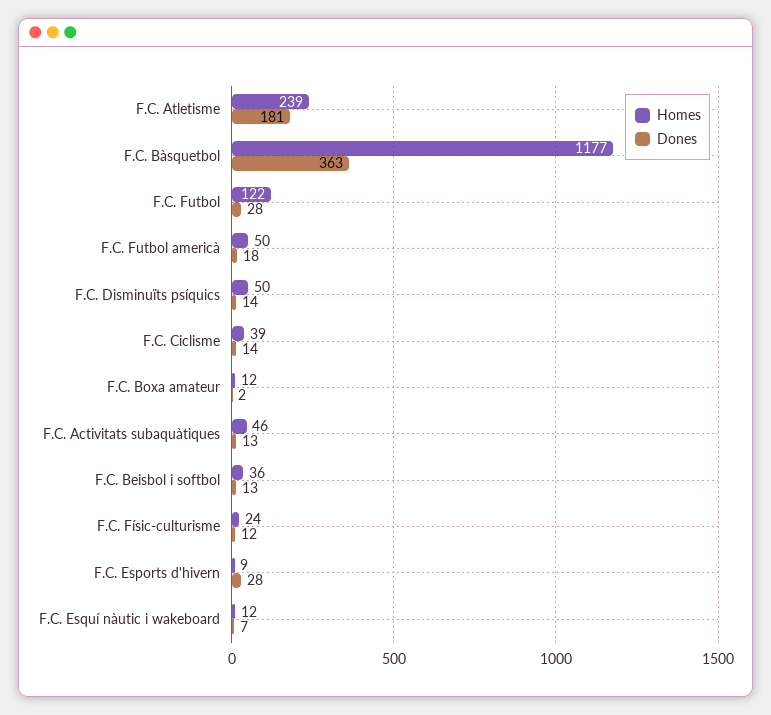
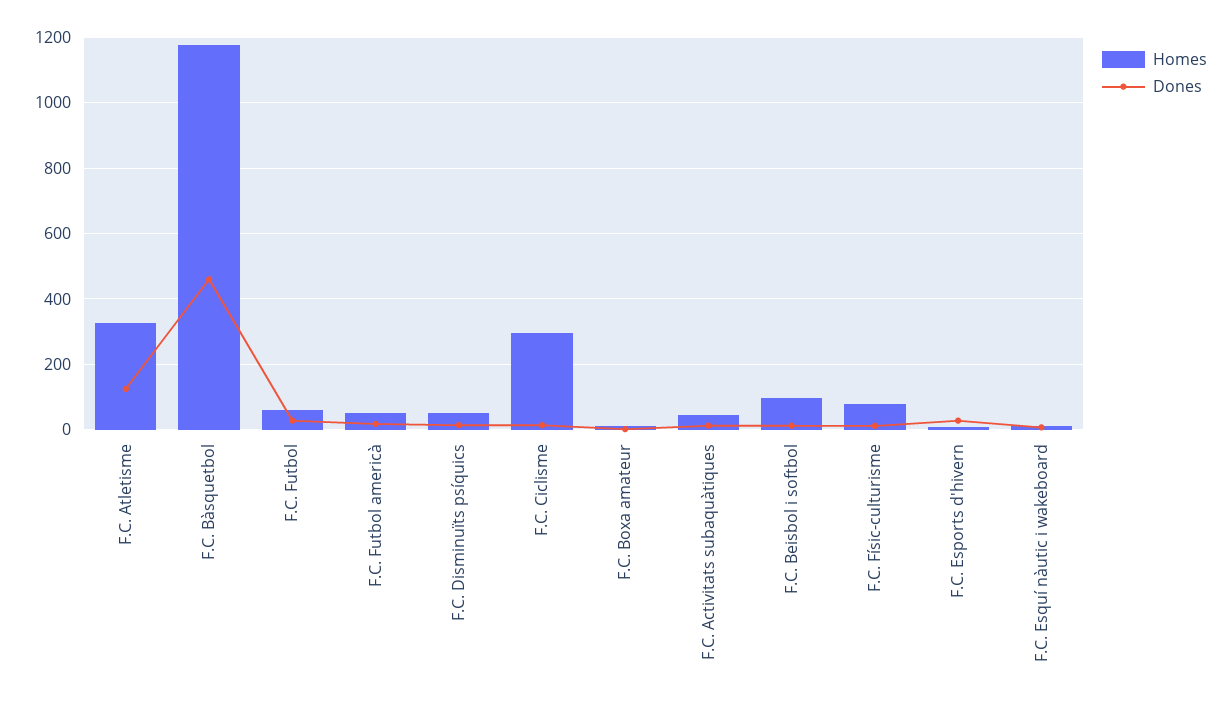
  {
    "Homes": {
-     "F.C. Atletisme": 239,
+     "F.C. Atletisme": 320,
      "F.C. Bàsquetbol": 1177,
-     "F.C. Futbol": 122,
+     "F.C. Futbol": 60,
      "F.C. Futbol americà": 50,
      "F.C. Disminuïts psíquics": 50,
-     "F.C. Ciclisme": 39,
+     "F.C. Ciclisme": 300,
      "F.C. Boxa amateur": 12,
      "F.C. Activitats subaquàtiques": 46,
-     "F.C. Beisbol i softbol": 36,
+     "F.C. Beisbol i softbol": 100,
-     "F.C. Físic-culturisme": 24,
+     "F.C. Físic-culturisme": 80,
      "F.C. Esports d'hivern": 9,
      "F.C. Esquí nàutic i wakeboard": 12
    },
    "Dones": {
-     "F.C. Atletisme": 181,
+     "F.C. Atletisme": 120,
-     "F.C. Bàsquetbol": 363,
+     "F.C. Bàsquetbol": 460,
      "F.C. Futbol": 28,
      "F.C. Futbol americà": 18,
      "F.C. Disminuïts psíquics": 14,
      "F.C. Ciclisme": 14,
      "F.C. Boxa amateur": 2,
      "F.C. Activitats subaquàtiques": 13,
      "F.C. Beisbol i softbol": 13,
      "F.C. Físic-culturisme": 12,
      "F.C. Esports d'hivern": 28,
      "F.C. Esquí nàutic i wakeboard": 7
    }
  }

